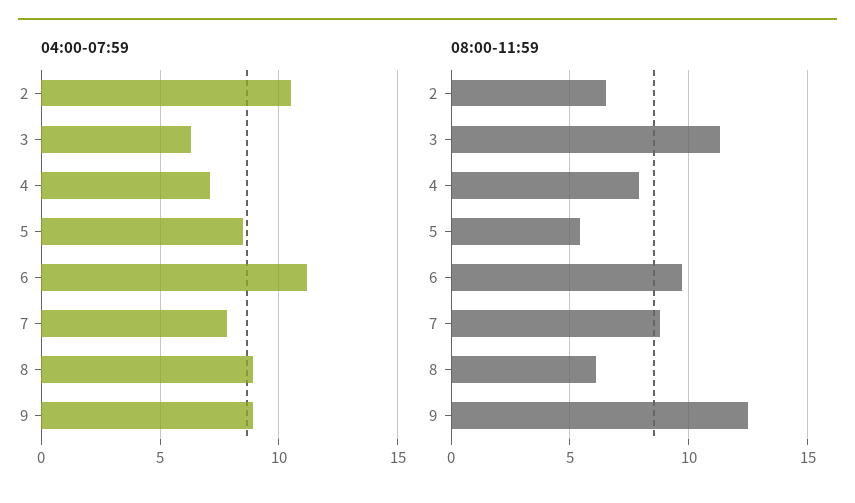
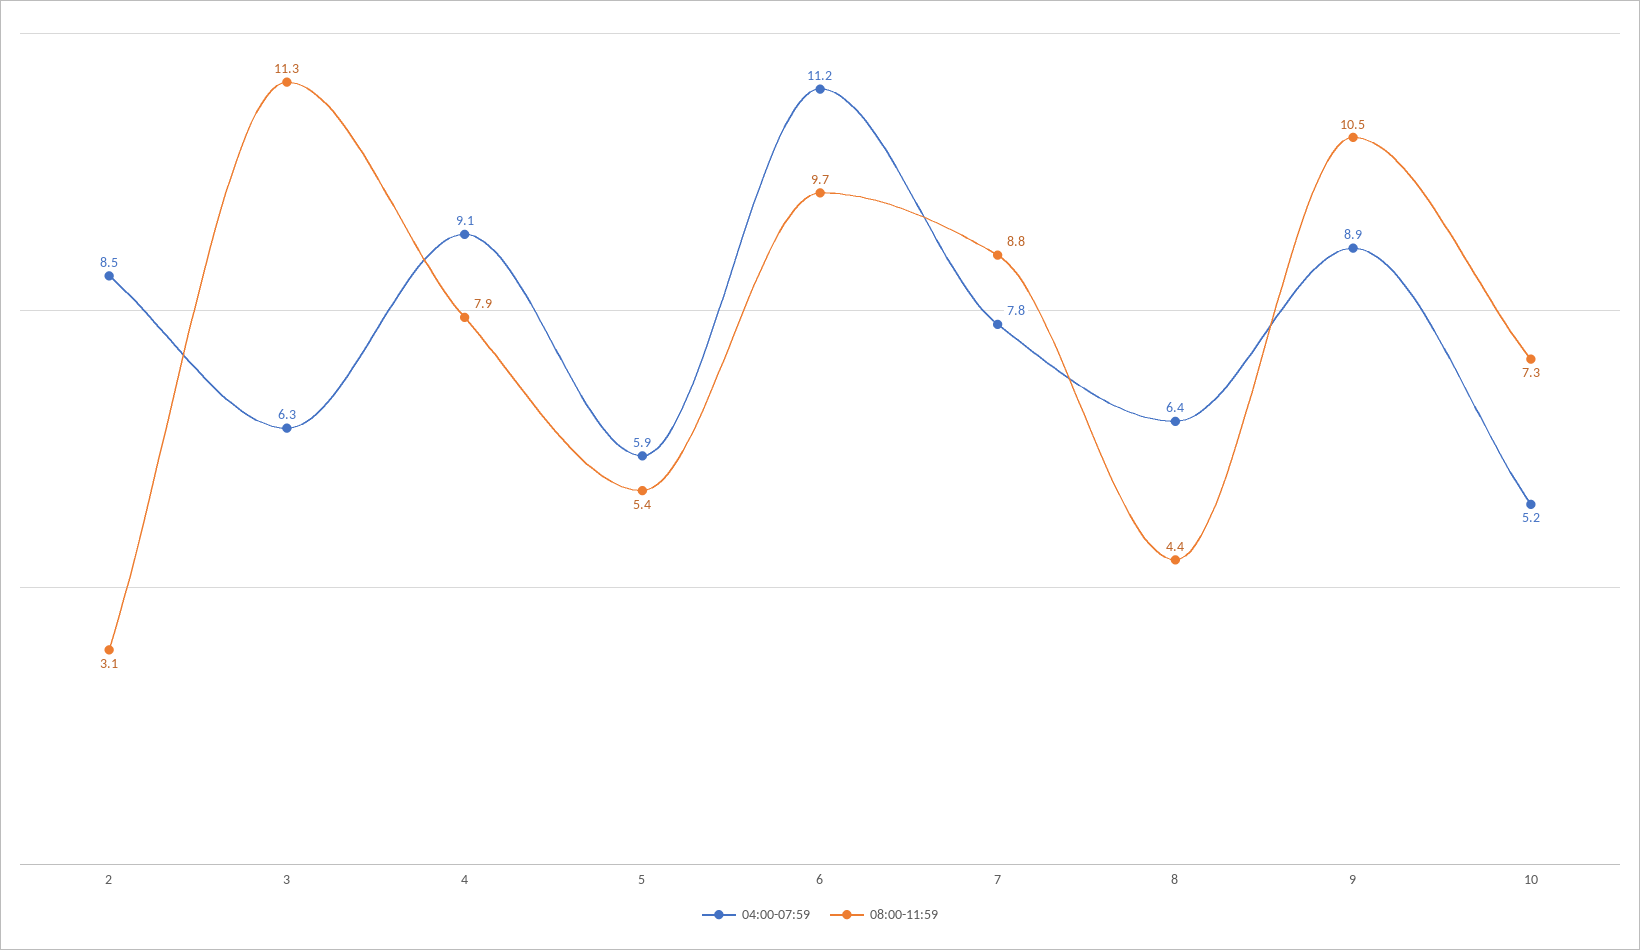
  {
    "04:00-07:59": {
-     "2": 10.5,
+     "2": 8.5,
      "3": 6.3,
-     "4": 7,
+     "4": 9.1,
-     "5": 8.5,
+     "5": 5.9,
      "6": 11.2,
      "7": 7.8,
-     "8": 9,
+     "8": 6.4,
-     "9": 8.9
+     "9": 8.9,
+     "10": 5.2
    },
    "08:00-11:59": {
-     "2": 6.5,
+     "2": 3.1,
      "3": 11.3,
      "4": 7.9,
      "5": 5.4,
      "6": 9.7,
      "7": 8.8,
-     "8": 6,
+     "8": 4.4,
-     "9": 12.5
+     "9": 10.5,
+     "10": 7.3
    }
  }

